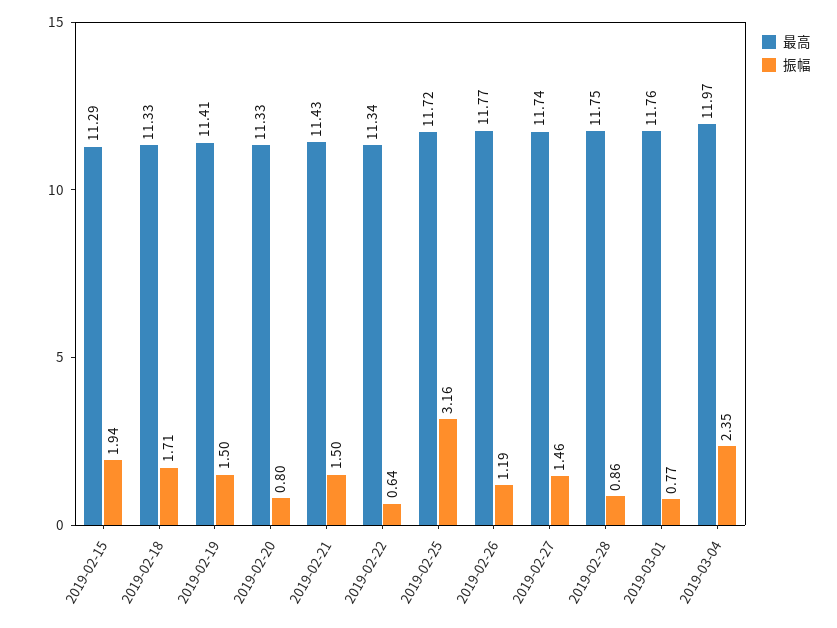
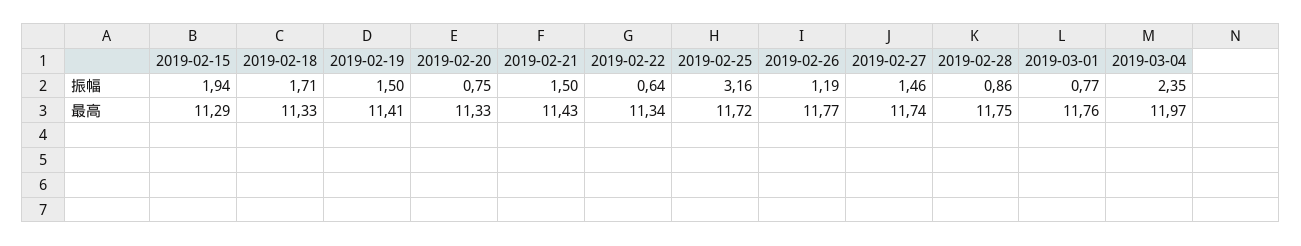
  {
    "最高": {
      "2019-02-15": 11.29,
      "2019-02-18": 11.33,
      "2019-02-19": 11.41,
      "2019-02-20": 11.33,
      "2019-02-21": 11.43,
      "2019-02-22": 11.34,
      "2019-02-25": 11.72,
      "2019-02-26": 11.77,
      "2019-02-27": 11.74,
      "2019-02-28": 11.75,
      "2019-03-01": 11.76,
      "2019-03-04": 11.97
    },
    "振幅": {
      "2019-02-15": 1.94,
      "2019-02-18": 1.71,
      "2019-02-19": 1.5,
-     "2019-02-20": 0.8,
+     "2019-02-20": 0.75,
      "2019-02-21": 1.5,
      "2019-02-22": 0.64,
      "2019-02-25": 3.16,
      "2019-02-26": 1.19,
      "2019-02-27": 1.46,
      "2019-02-28": 0.86,
      "2019-03-01": 0.77,
      "2019-03-04": 2.35
    }
  }

